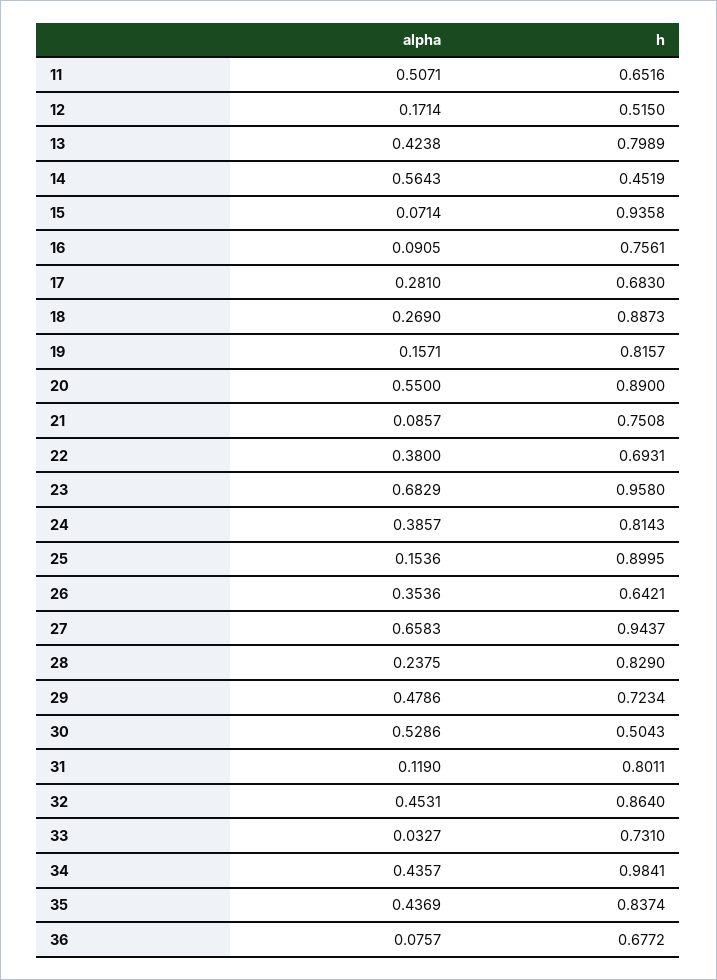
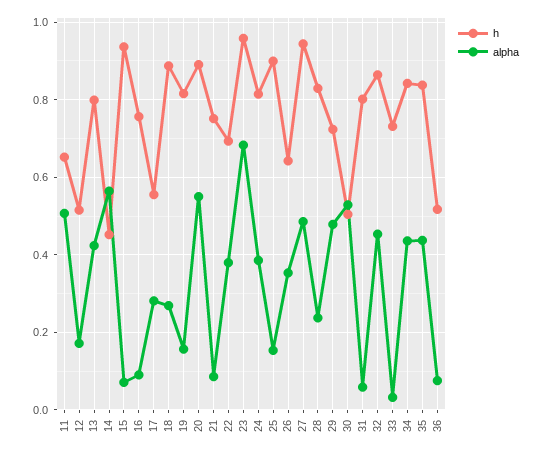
  {
    "alpha": {
      "11": 0.5071,
      "12": 0.1714,
      "13": 0.4238,
      "14": 0.5643,
      "15": 0.0714,
      "16": 0.0905,
      "17": 0.281,
      "18": 0.269,
      "19": 0.1571,
      "20": 0.55,
      "21": 0.0857,
      "22": 0.38,
      "23": 0.6829,
      "24": 0.3857,
      "25": 0.1536,
      "26": 0.3536,
-     "27": 0.6583,
+     "27": 0.48,
      "28": 0.2375,
      "29": 0.4786,
      "30": 0.5286,
-     "31": 0.119,
+     "31": 0.06,
      "32": 0.4531,
      "33": 0.0327,
      "34": 0.4357,
      "35": 0.4369,
      "36": 0.0757
    },
    "h": {
      "11": 0.6516,
      "12": 0.515,
      "13": 0.7989,
      "14": 0.4519,
      "15": 0.9358,
      "16": 0.7561,
-     "17": 0.683,
+     "17": 0.56,
      "18": 0.8873,
      "19": 0.8157,
      "20": 0.89,
      "21": 0.7508,
      "22": 0.6931,
      "23": 0.958,
      "24": 0.8143,
      "25": 0.8995,
      "26": 0.6421,
      "27": 0.9437,
      "28": 0.829,
      "29": 0.7234,
      "30": 0.5043,
      "31": 0.8011,
      "32": 0.864,
      "33": 0.731,
-     "34": 0.9841,
+     "34": 0.84,
      "35": 0.8374,
-     "36": 0.6772
+     "36": 0.52
    }
  }

